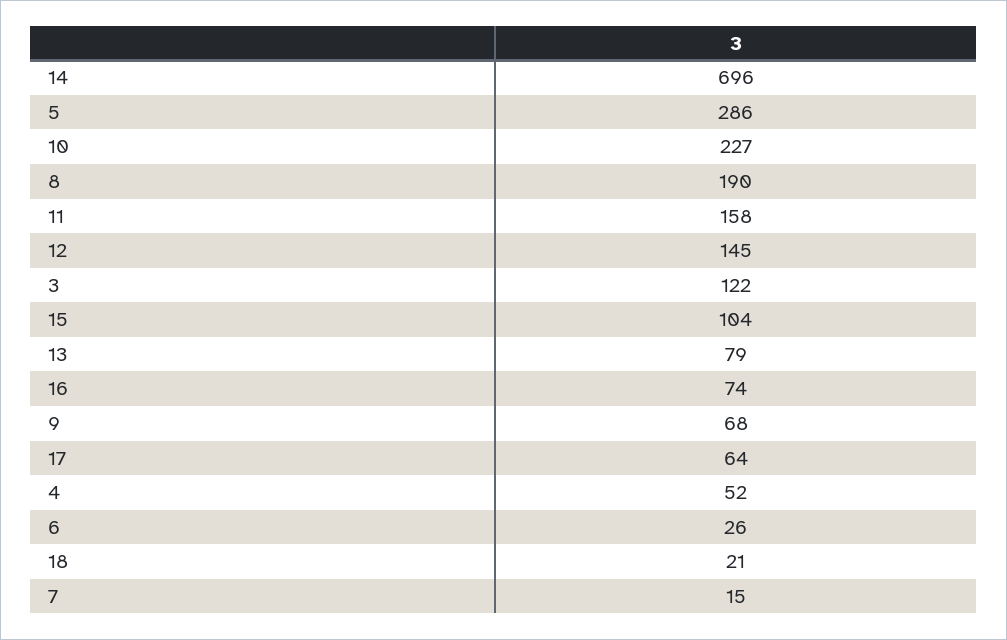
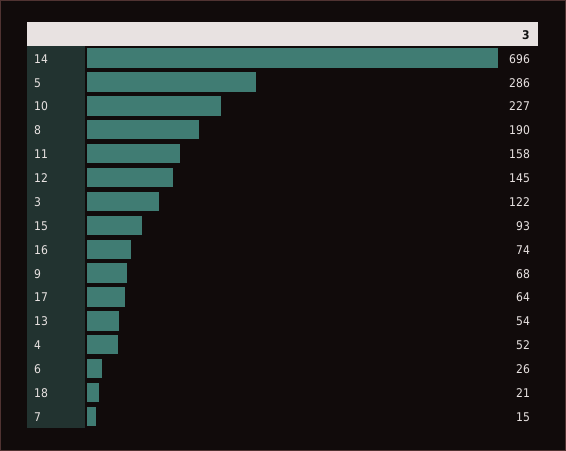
  {
    "14": 696,
    "5": 286,
    "10": 227,
    "8": 190,
    "11": 158,
    "12": 145,
    "3": 122,
-   "15": 104,
+   "15": 93,
-   "13": 79,
+   "13": 54,
    "16": 74,
    "9": 68,
    "17": 64,
    "4": 52,
    "6": 26,
    "18": 21,
    "7": 15
  }

